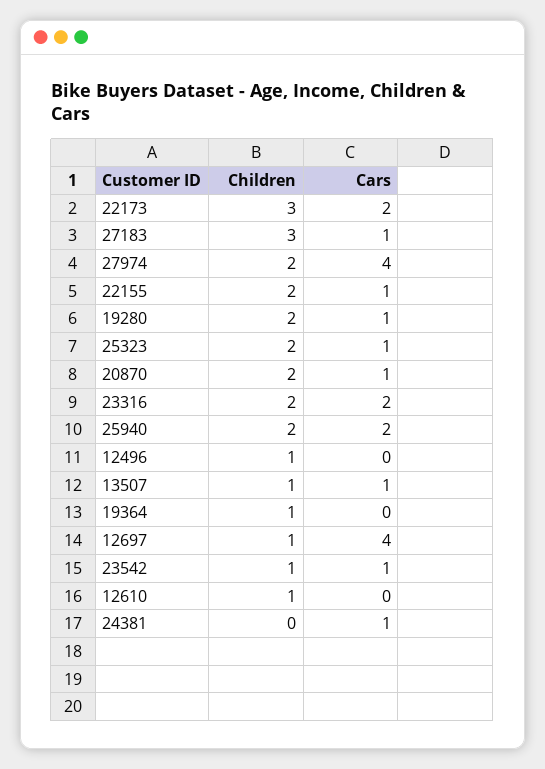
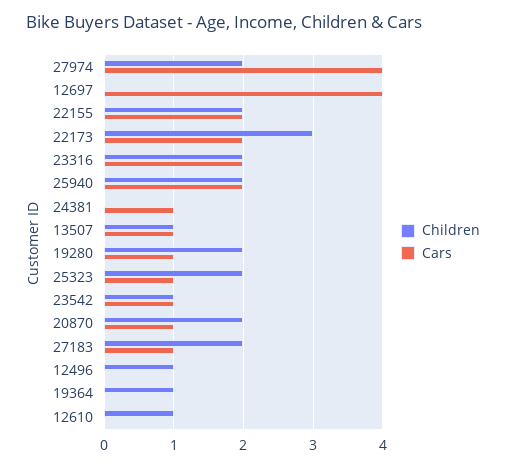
  {
    "Children": {
      "22173": 3,
-     "27183": 3,
+     "27183": 2,
      "27974": 2,
      "22155": 2,
      "19280": 2,
      "25323": 2,
      "20870": 2,
      "23316": 2,
      "25940": 2,
      "12496": 1,
      "13507": 1,
      "19364": 1,
-     "12697": 1,
+     "12697": 0,
      "23542": 1,
      "12610": 1,
      "24381": 0
    },
    "Cars": {
      "22173": 2,
      "27183": 1,
      "27974": 4,
-     "22155": 1,
+     "22155": 2,
      "19280": 1,
      "25323": 1,
      "20870": 1,
      "23316": 2,
      "25940": 2,
      "12496": 0,
      "13507": 1,
      "19364": 0,
      "12697": 4,
      "23542": 1,
      "12610": 0,
      "24381": 1
    }
  }

